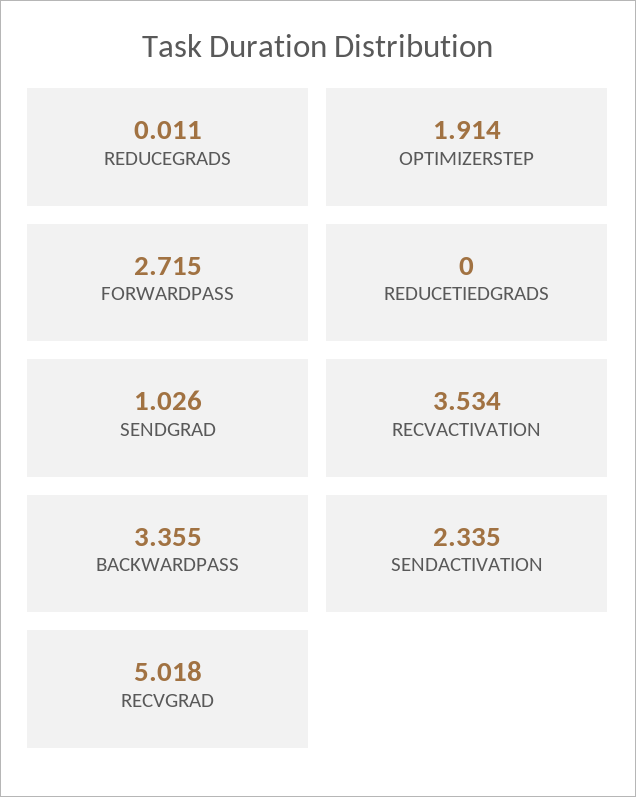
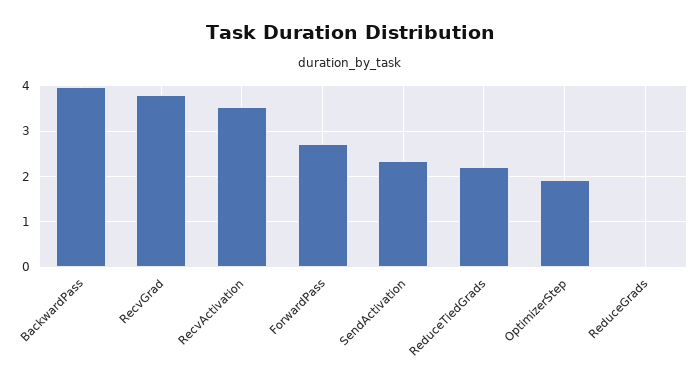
  {
    "REDUCEGRADS": 0.011,
    "OPTIMIZERSTEP": 1.914,
    "FORWARDPASS": 2.715,
-   "REDUCETIEDGRADS": 0,
+   "REDUCETIEDGRADS": 2.2,
-   "SENDGRAD": 1.026,
    "RECVACTIVATION": 3.534,
-   "BACKWARDPASS": 3.355,
+   "BACKWARDPASS": 4,
    "SENDACTIVATION": 2.335,
-   "RECVGRAD": 5.018
+   "RECVGRAD": 3.8
  }

